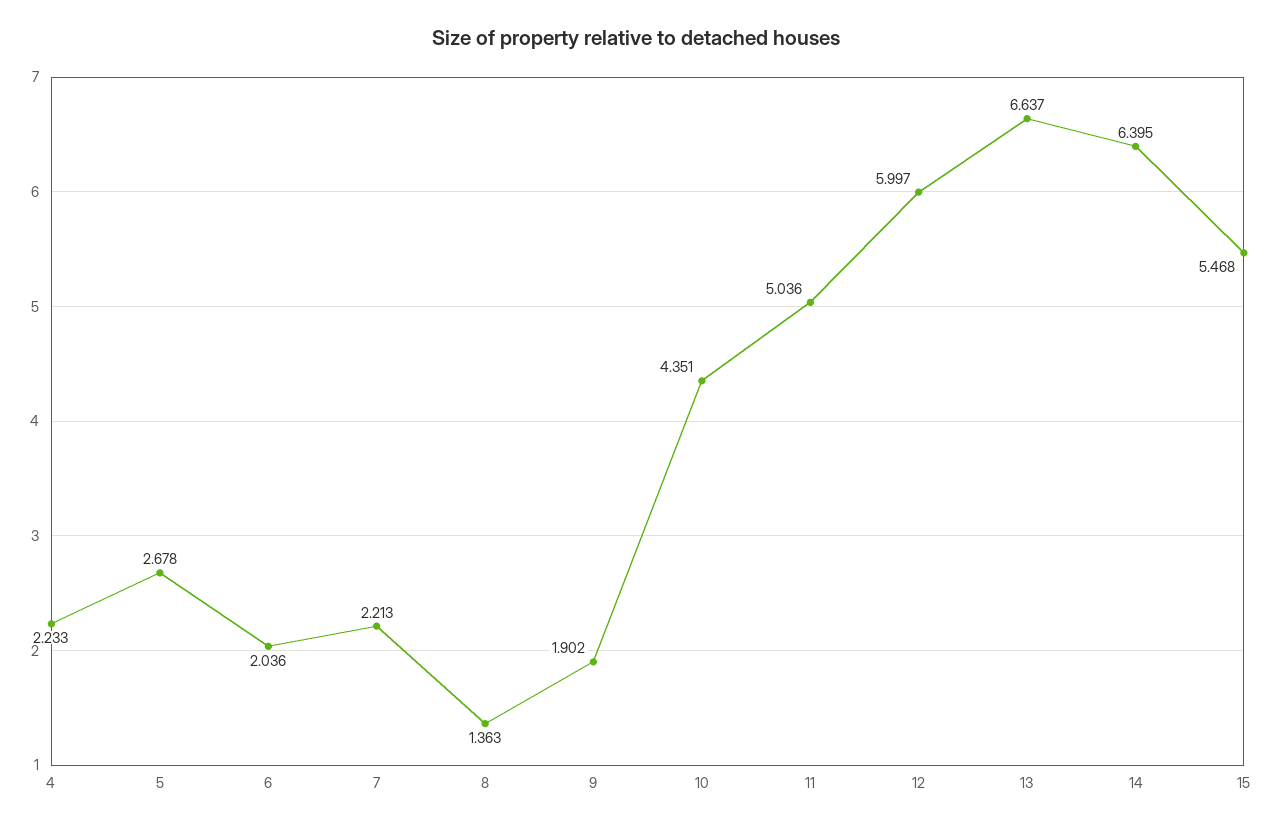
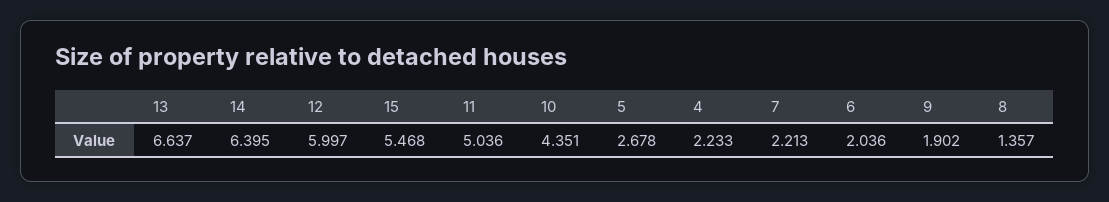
  {
    "4": 2.233,
    "5": 2.678,
    "6": 2.036,
    "7": 2.213,
-   "8": 1.363,
+   "8": 1.357,
    "9": 1.902,
    "10": 4.351,
    "11": 5.036,
    "12": 5.997,
    "13": 6.637,
    "14": 6.395,
    "15": 5.468
  }

